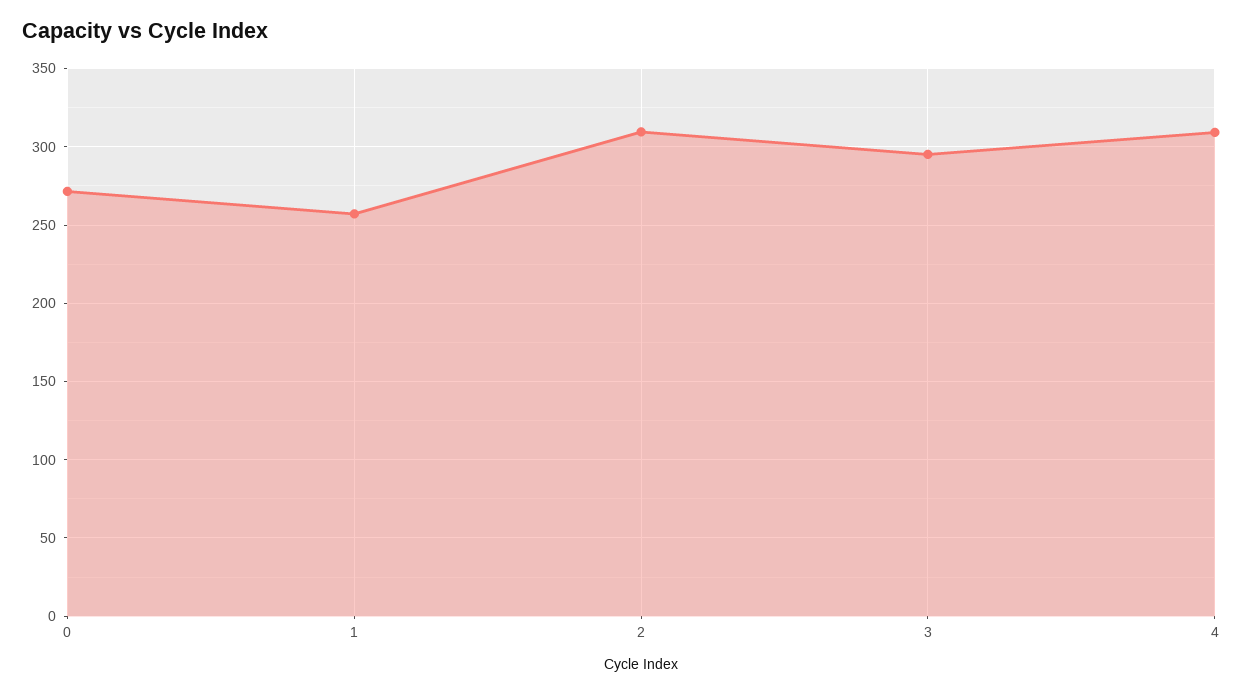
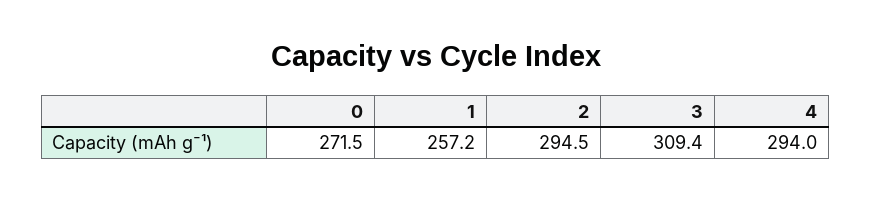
  {
    "0": 271.5,
    "1": 257.2,
-   "2": 310,
+   "2": 294.5,
-   "3": 295,
+   "3": 309.4,
-   "4": 310
+   "4": 294
  }

